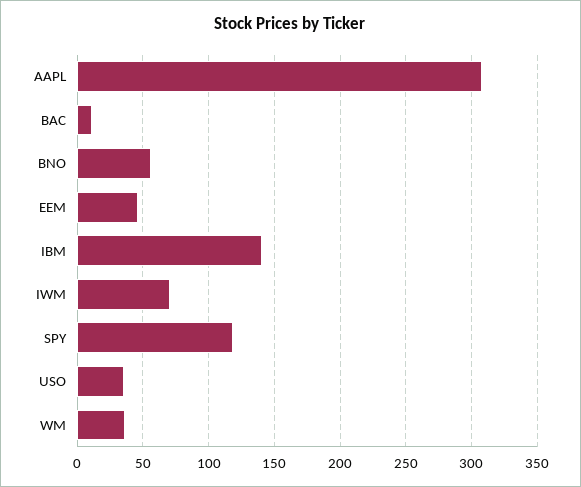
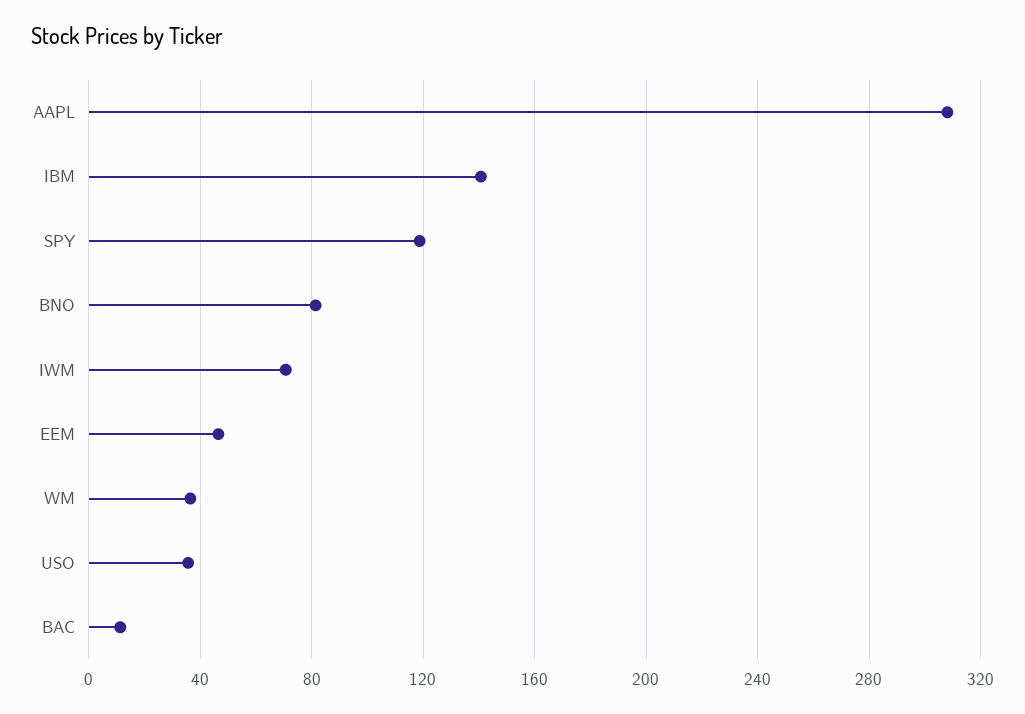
  {
    "AAPL": 310,
    "BAC": 10,
-   "BNO": 55,
+   "BNO": 80,
    "EEM": 45,
    "IBM": 140,
    "IWM": 70,
    "SPY": 120,
    "USO": 35,
    "WM": 35
  }

